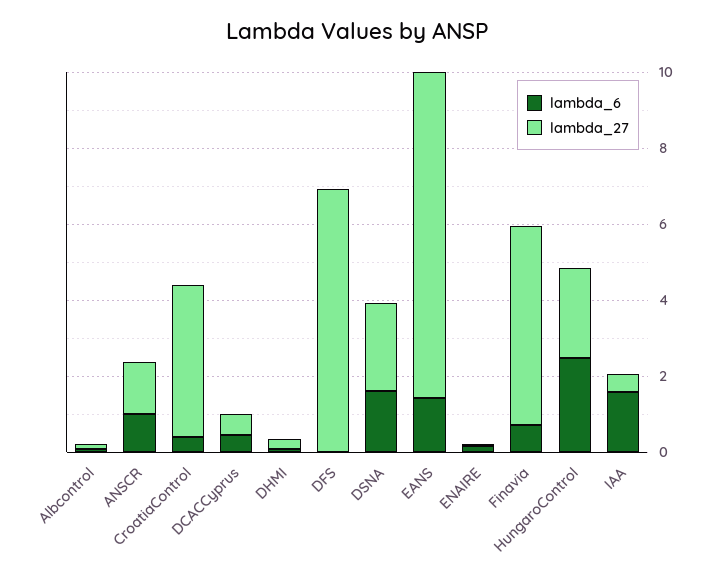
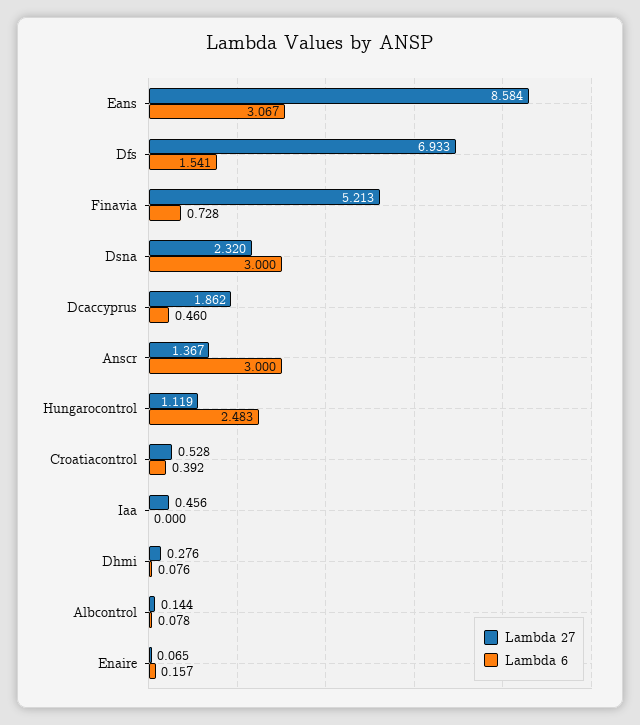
  {
    "lambda_6": {
      "Albcontrol": 0.078,
-     "ANSCR": 1,
+     "ANSCR": 3,
      "CroatiaControl": 0.392,
      "DCACCyprus": 0.46,
      "DHMI": 0.076,
-     "DFS": 0,
+     "DFS": 1.541,
-     "DSNA": 1.5,
+     "DSNA": 3,
-     "EANS": 1.5,
+     "EANS": 3.067,
      "ENAIRE": 0.157,
      "Finavia": 0.728,
      "HungaroControl": 2.483,
-     "IAA": 1.5
+     "IAA": 0
    },
    "lambda_27": {
      "Albcontrol": 0.144,
      "ANSCR": 1.367,
-     "CroatiaControl": 4,
+     "CroatiaControl": 0.528,
-     "DCACCyprus": 0.5,
+     "DCACCyprus": 1.862,
      "DHMI": 0.276,
      "DFS": 6.933,
      "DSNA": 2.32,
      "EANS": 8.584,
      "ENAIRE": 0.065,
      "Finavia": 5.213,
-     "HungaroControl": 2.5,
+     "HungaroControl": 1.119,
      "IAA": 0.456
    }
  }

